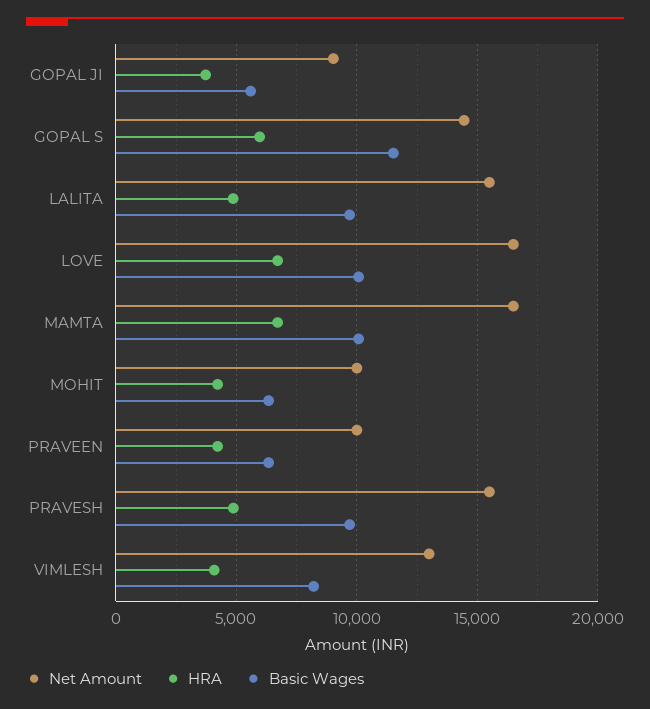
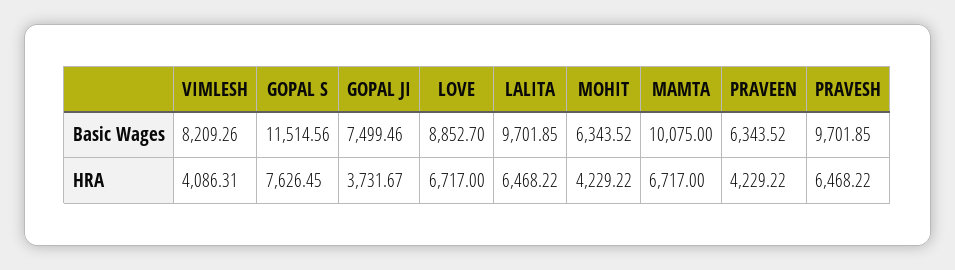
  {
-   "Net Amount": {
-     "GOPAL JI": 9000,
-     "GOPAL S": 14500,
-     "LALITA": 15500,
-     "LOVE": 16500,
-     "MAMTA": 16500,
-     "MOHIT": 10000,
-     "PRAVEEN": 10000,
-     "PRAVESH": 15500,
-     "VIMLESH": 13000
-   },
    "HRA": {
      "GOPAL JI": 3731.67,
-     "GOPAL S": 6000,
+     "GOPAL S": 7626.45,
-     "LALITA": 5000,
+     "LALITA": 6468.22,
      "LOVE": 6717,
      "MAMTA": 6717,
      "MOHIT": 4229.22,
      "PRAVEEN": 4229.22,
-     "PRAVESH": 5000,
+     "PRAVESH": 6468.22,
      "VIMLESH": 4086.31
    },
    "Basic Wages": {
-     "GOPAL JI": 5500,
+     "GOPAL JI": 7499.46,
      "GOPAL S": 11514.56,
      "LALITA": 9701.85,
-     "LOVE": 10000,
+     "LOVE": 8852.7,
      "MAMTA": 10075,
      "MOHIT": 6343.52,
      "PRAVEEN": 6343.52,
      "PRAVESH": 9701.85,
      "VIMLESH": 8209.26
    }
  }

